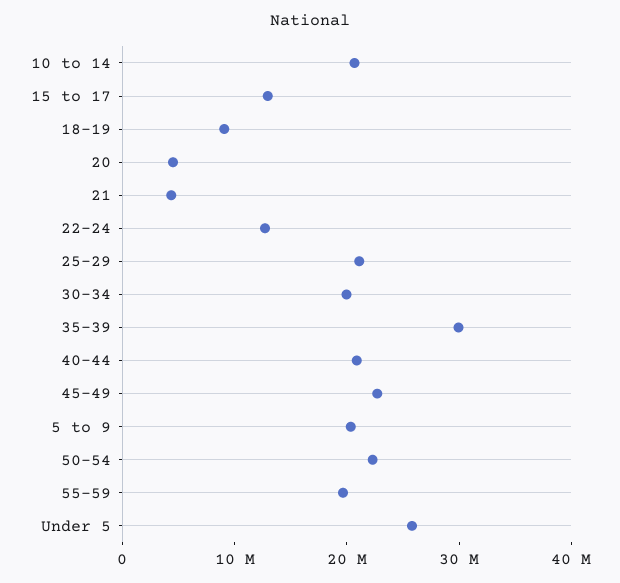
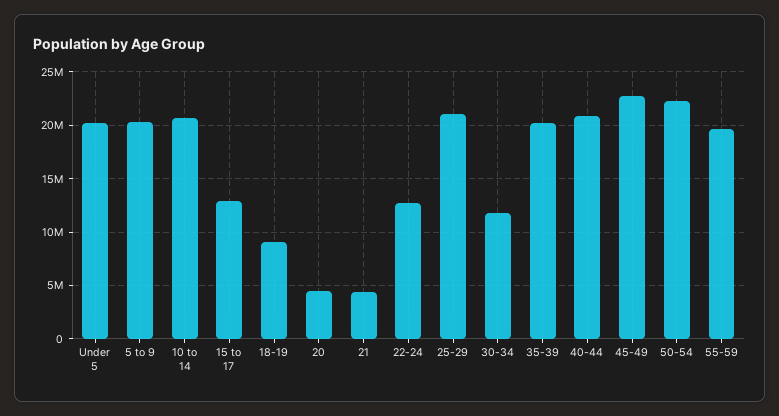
  {
    "10 to 14": 21000000,
    "15 to 17": 13000000,
    "18-19": 9000000,
    "20": 5000000,
    "21": 4000000,
    "22-24": 13000000,
    "25-29": 21000000,
-   "30-34": 20000000,
+   "30-34": 12000000,
-   "35-39": 30000000,
+   "35-39": 20000000,
    "40-44": 21000000,
    "45-49": 23000000,
    "5 to 9": 20000000,
    "50-54": 22000000,
    "55-59": 20000000,
-   "Under 5": 26000000
+   "Under 5": 20000000
  }

